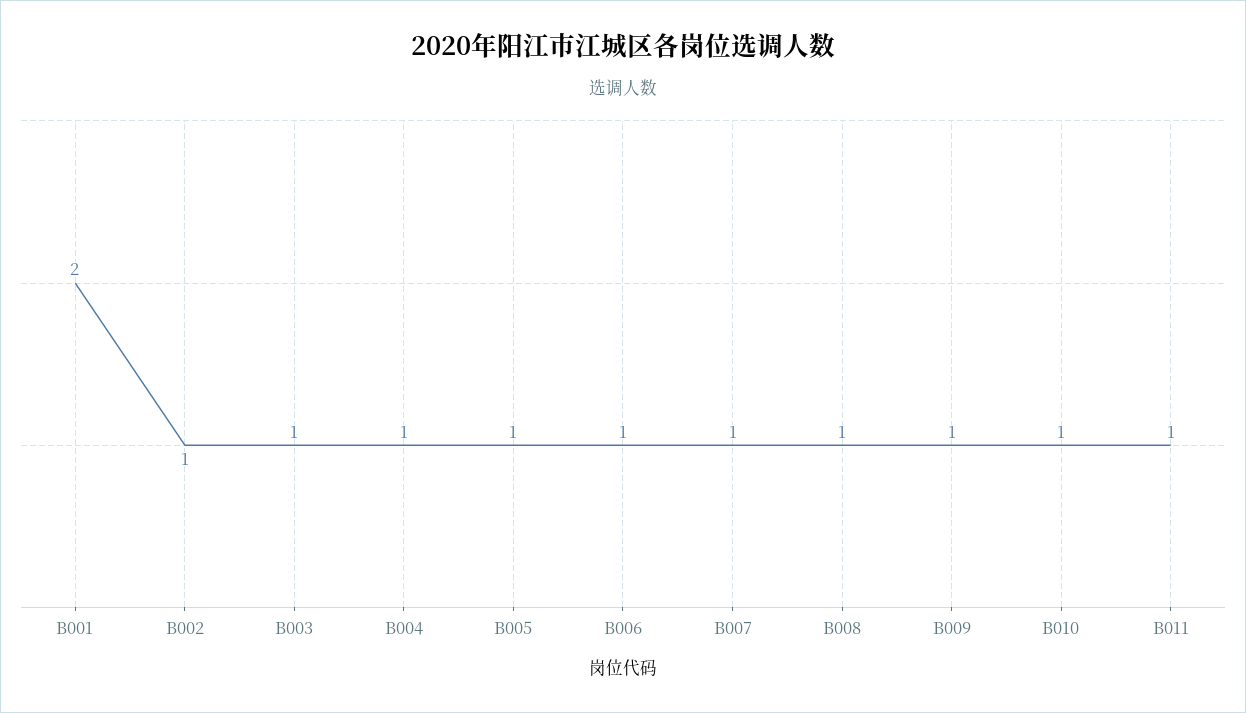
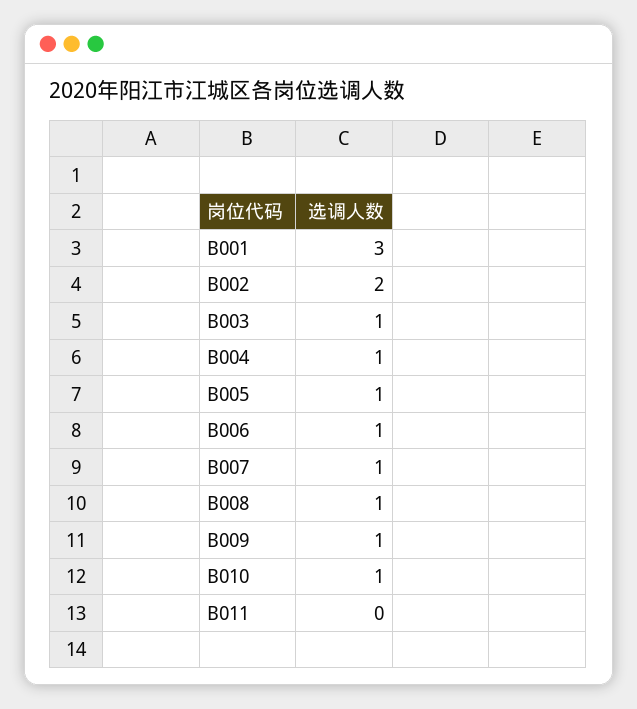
  {
-   "B001": 2,
+   "B001": 3,
-   "B002": 1,
+   "B002": 2,
    "B003": 1,
    "B004": 1,
    "B005": 1,
    "B006": 1,
    "B007": 1,
    "B008": 1,
    "B009": 1,
    "B010": 1,
-   "B011": 1
+   "B011": 0
  }

